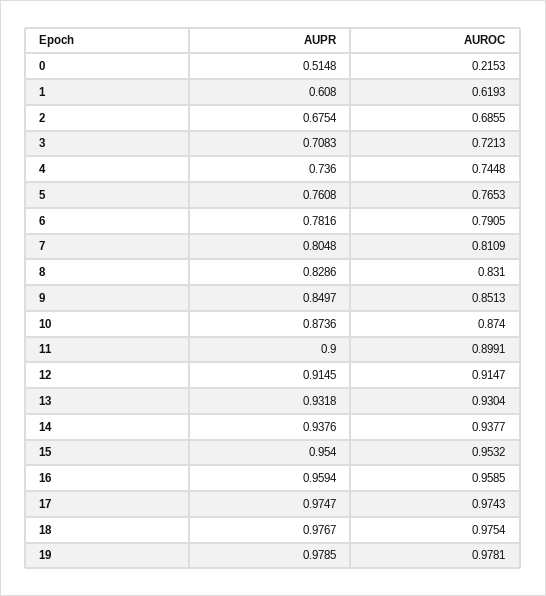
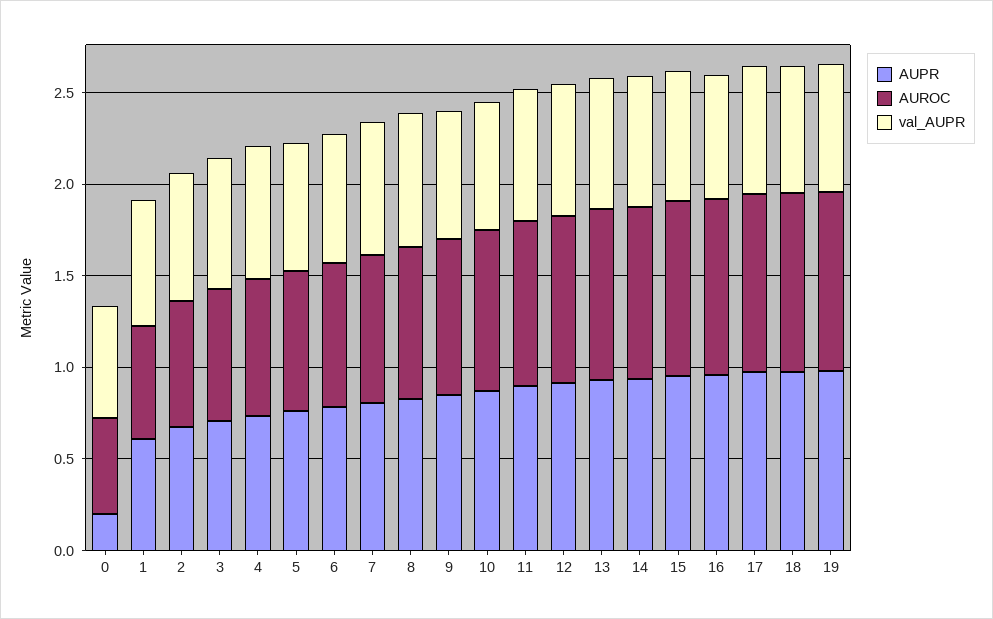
  {
    "AUPR": {
-     "0": 0.5148,
+     "0": 0.2,
      "1": 0.608,
      "2": 0.6754,
      "3": 0.7083,
      "4": 0.736,
      "5": 0.7608,
      "6": 0.7816,
      "7": 0.8048,
      "8": 0.8286,
      "9": 0.8497,
      "10": 0.8736,
      "11": 0.9,
      "12": 0.9145,
      "13": 0.9318,
      "14": 0.9376,
      "15": 0.954,
      "16": 0.9594,
      "17": 0.9747,
      "18": 0.9767,
      "19": 0.9785
    },
    "AUROC": {
-     "0": 0.2153,
+     "0": 0.5,
      "1": 0.6193,
      "2": 0.6855,
      "3": 0.7213,
      "4": 0.7448,
      "5": 0.7653,
      "6": 0.7905,
      "7": 0.8109,
      "8": 0.831,
      "9": 0.8513,
      "10": 0.874,
      "11": 0.8991,
      "12": 0.9147,
      "13": 0.9304,
      "14": 0.9377,
      "15": 0.9532,
      "16": 0.9585,
      "17": 0.9743,
      "18": 0.9754,
      "19": 0.9781
-   }
+   },
+   "val_AUPR": {
+     "0": 0.6,
+     "1": 0.7,
+     "2": 0.7,
+     "3": 0.7,
+     "4": 0.7,
+     "5": 0.7,
+     "6": 0.7,
+     "7": 0.7,
+     "8": 0.7,
+     "9": 0.7,
+     "10": 0.7,
+     "11": 0.7,
+     "12": 0.7,
+     "13": 0.7,
+     "14": 0.7,
+     "15": 0.7,
+     "16": 0.7,
+     "17": 0.7,
+     "18": 0.7,
+     "19": 0.7
+   }
  }

